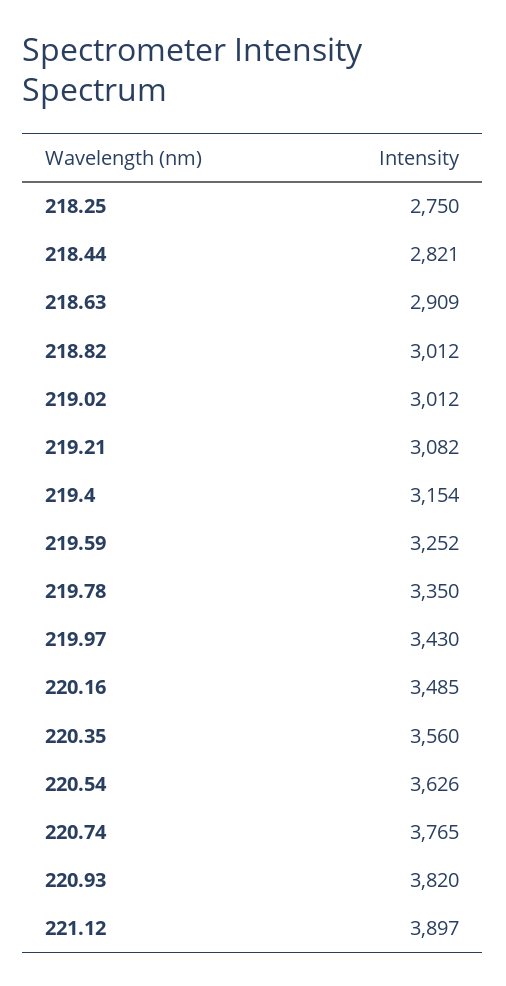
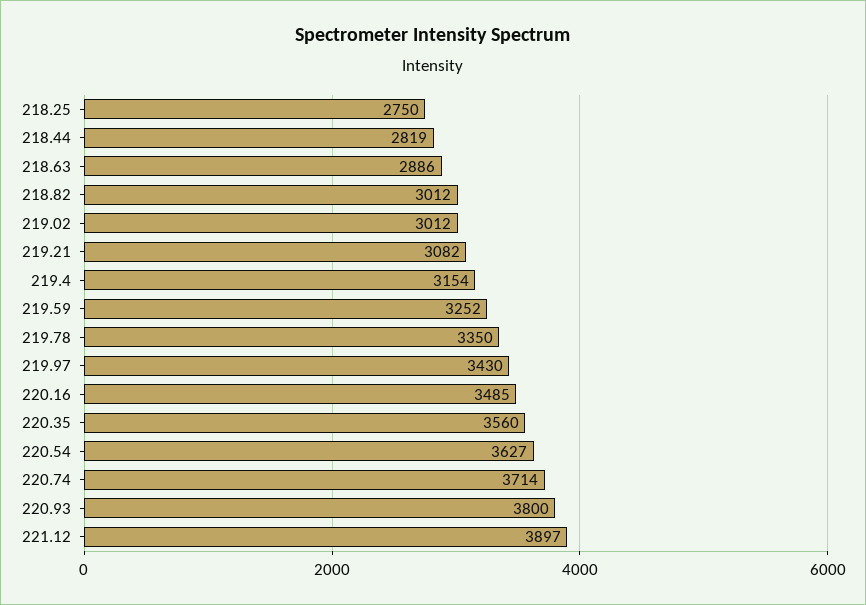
  {
    "218.25": 2750,
-   "218.44": 2821,
+   "218.44": 2819,
-   "218.63": 2909,
+   "218.63": 2886,
    "218.82": 3012,
    "219.02": 3012,
    "219.21": 3082,
    "219.4": 3154,
    "219.59": 3252,
    "219.78": 3350,
    "219.97": 3430,
    "220.16": 3485,
    "220.35": 3560,
-   "220.54": 3626,
+   "220.54": 3627,
-   "220.74": 3765,
+   "220.74": 3714,
-   "220.93": 3820,
+   "220.93": 3800,
    "221.12": 3897
  }

